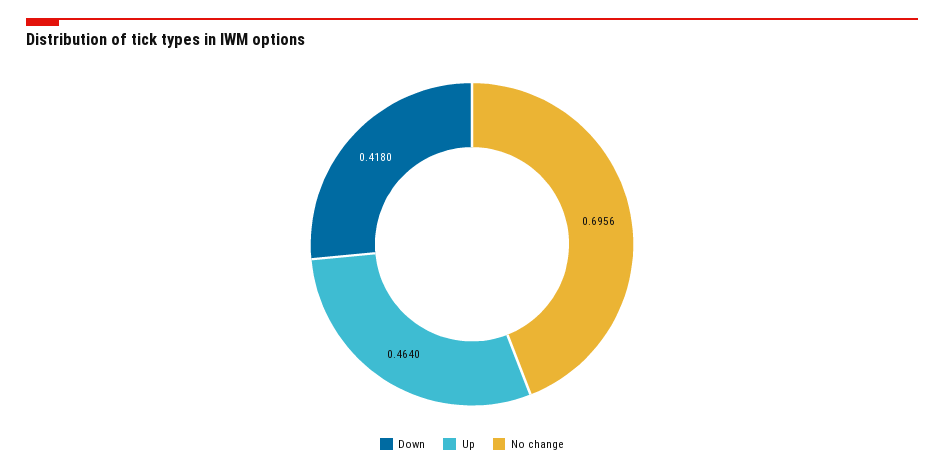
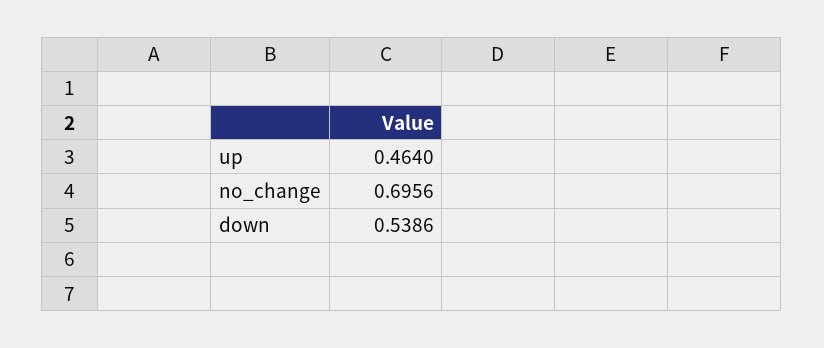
  {
-   "Down": 0.418,
+   "Down": 0.5386,
    "Up": 0.464,
    "No change": 0.6956
  }

